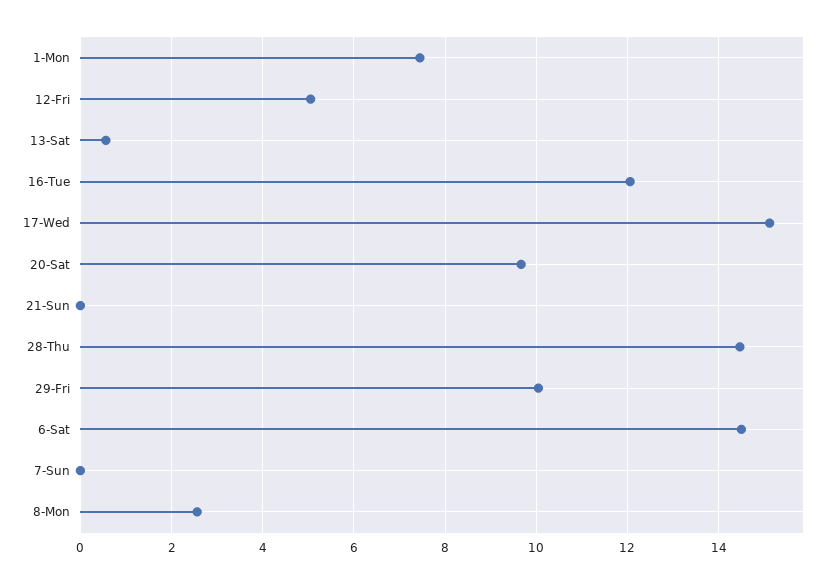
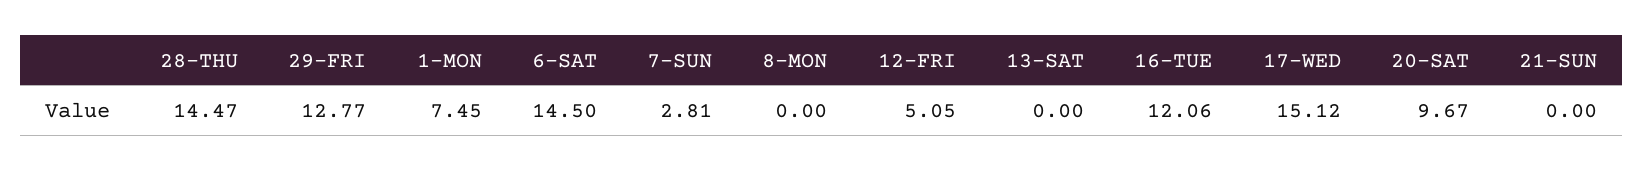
  {
    "1-Mon": 7.45,
    "12-Fri": 5.05,
-   "13-Sat": 0.6,
+   "13-Sat": 0,
    "16-Tue": 12.06,
    "17-Wed": 15.12,
    "20-Sat": 9.67,
    "21-Sun": 0,
    "28-Thu": 14.47,
-   "29-Fri": 10,
+   "29-Fri": 12.77,
    "6-Sat": 14.5,
-   "7-Sun": 0,
+   "7-Sun": 2.81,
-   "8-Mon": 2.6
+   "8-Mon": 0
  }

